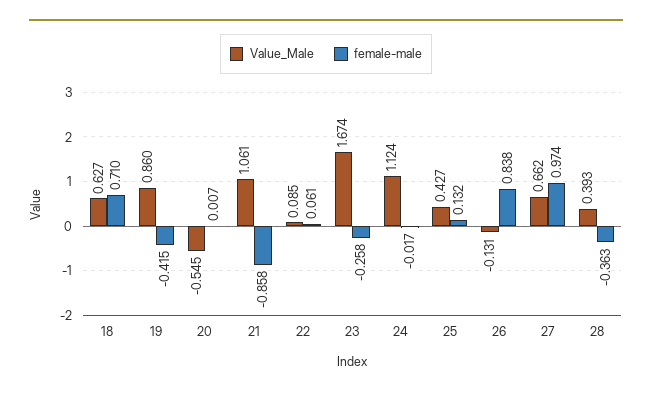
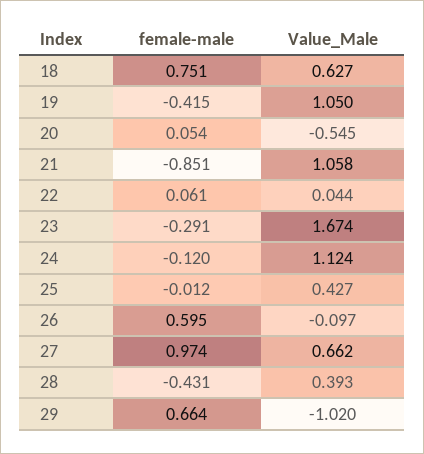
  {
    "Value_Male": {
      "18": 0.627,
-     "19": 0.86,
+     "19": 1.05,
      "20": -0.545,
-     "21": 1.061,
+     "21": 1.058,
-     "22": 0.085,
+     "22": 0.044,
      "23": 1.674,
      "24": 1.124,
      "25": 0.427,
-     "26": -0.131,
+     "26": -0.097,
      "27": 0.662,
-     "28": 0.393
+     "28": 0.393,
+     "29": -1.02
    },
    "female-male": {
-     "18": 0.71,
+     "18": 0.751,
      "19": -0.415,
-     "20": 0.007,
+     "20": 0.054,
-     "21": -0.858,
+     "21": -0.851,
      "22": 0.061,
-     "23": -0.258,
+     "23": -0.291,
-     "24": -0.017,
+     "24": -0.12,
-     "25": 0.132,
+     "25": -0.012,
-     "26": 0.838,
+     "26": 0.595,
      "27": 0.974,
-     "28": -0.363
+     "28": -0.431,
+     "29": 0.664
    }
  }

